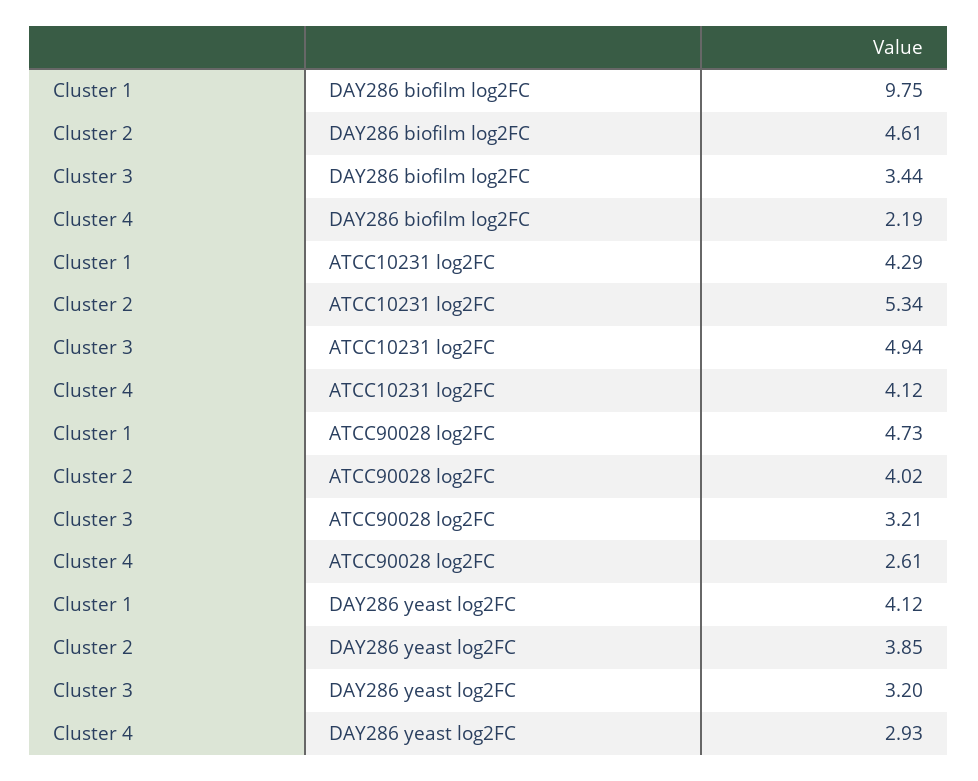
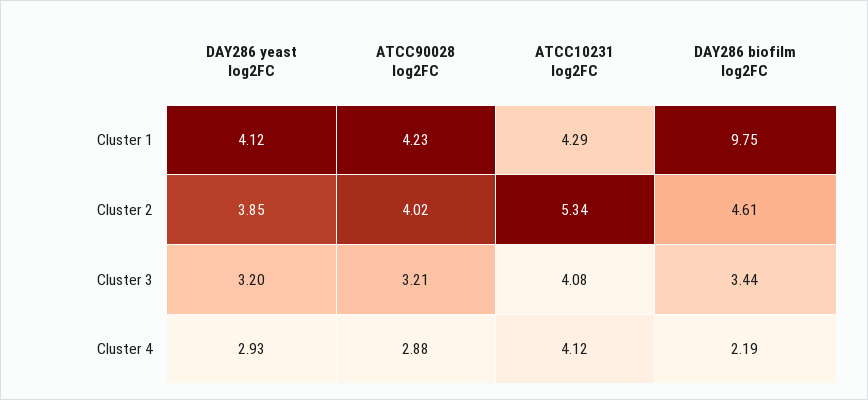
  {
    "Cluster 1": {
      "DAY286 biofilm log2FC": 9.75,
      "ATCC10231 log2FC": 4.29,
-     "ATCC90028 log2FC": 4.73,
+     "ATCC90028 log2FC": 4.23,
      "DAY286 yeast log2FC": 4.12
    },
    "Cluster 2": {
      "DAY286 biofilm log2FC": 4.61,
      "ATCC10231 log2FC": 5.34,
      "ATCC90028 log2FC": 4.02,
      "DAY286 yeast log2FC": 3.85
    },
    "Cluster 3": {
      "DAY286 biofilm log2FC": 3.44,
-     "ATCC10231 log2FC": 4.94,
+     "ATCC10231 log2FC": 4.08,
      "ATCC90028 log2FC": 3.21,
      "DAY286 yeast log2FC": 3.2
    },
    "Cluster 4": {
      "DAY286 biofilm log2FC": 2.19,
      "ATCC10231 log2FC": 4.12,
-     "ATCC90028 log2FC": 2.61,
+     "ATCC90028 log2FC": 2.88,
      "DAY286 yeast log2FC": 2.93
    }
  }

